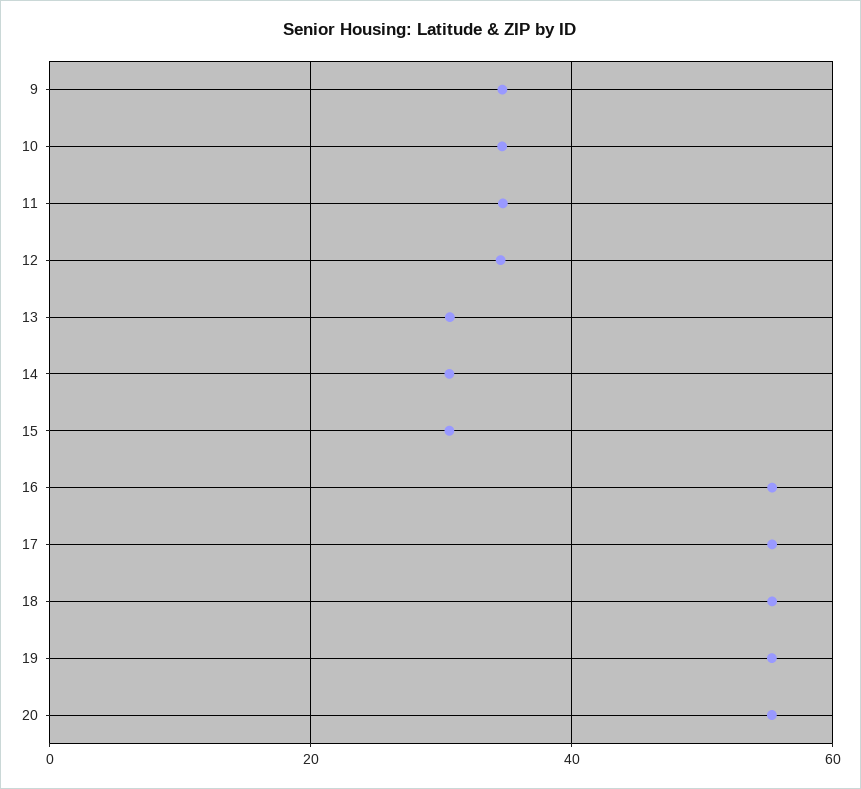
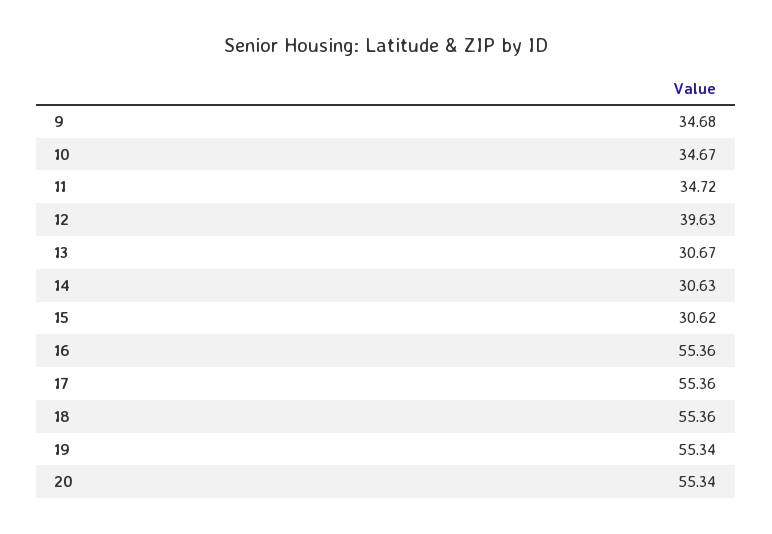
  {
    "9": 34.68,
    "10": 34.67,
    "11": 34.72,
-   "12": 34,
+   "12": 39.63,
    "13": 30.67,
    "14": 30.63,
    "15": 30.62,
    "16": 55.36,
    "17": 55.36,
    "18": 55.36,
    "19": 55.34,
    "20": 55.34
  }

